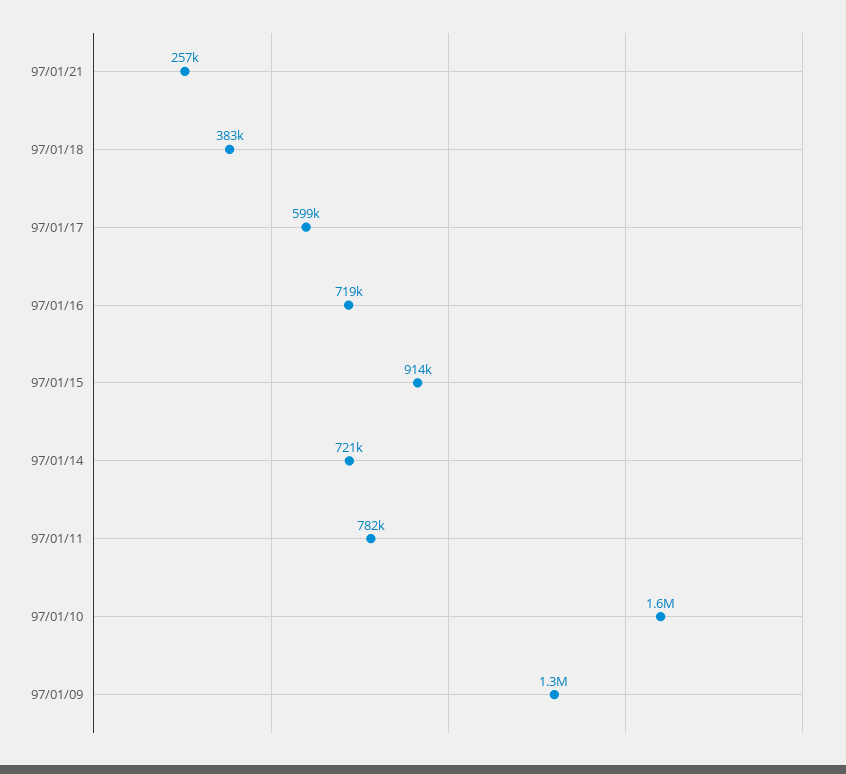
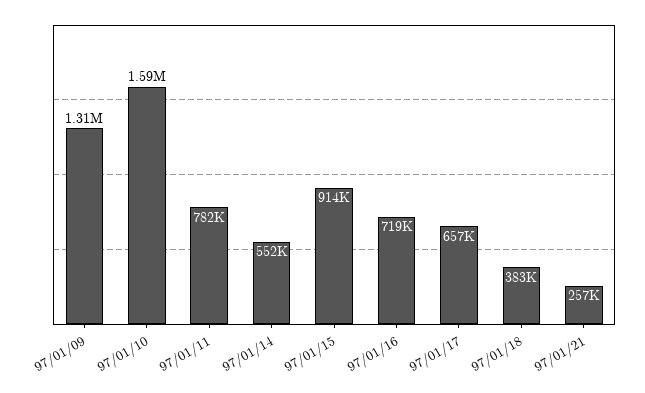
  {
    "97/01/21": 257000,
    "97/01/18": 383000,
-   "97/01/17": 599000,
+   "97/01/17": 657000,
    "97/01/16": 719000,
    "97/01/15": 914000,
-   "97/01/14": 721000,
+   "97/01/14": 552000,
    "97/01/11": 782000,
    "97/01/10": 1590000,
    "97/01/09": 1310000
  }

